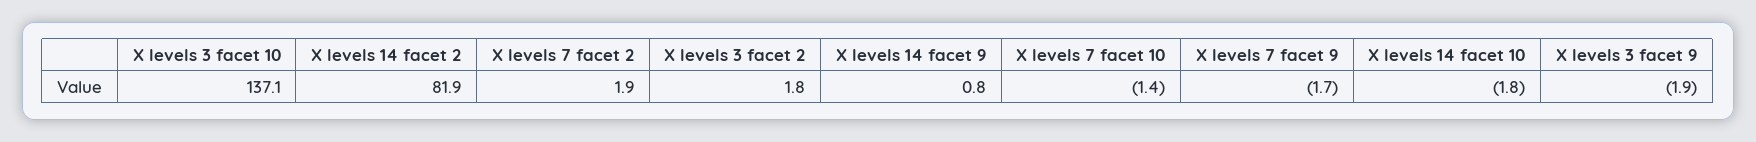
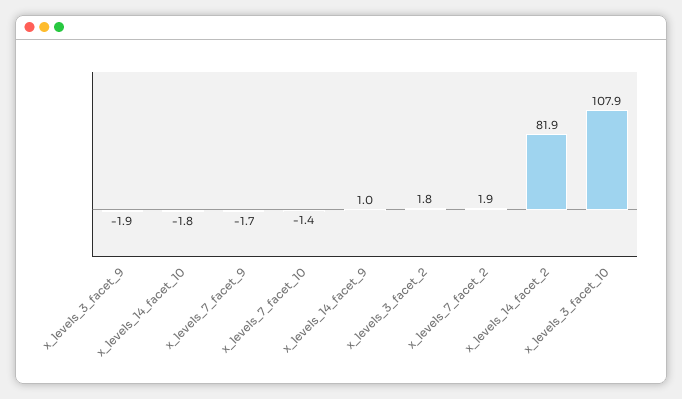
  {
-   "X levels 3 facet 10": 137.1,
+   "X levels 3 facet 10": 107.9,
    "X levels 14 facet 2": 81.9,
    "X levels 7 facet 2": 1.9,
    "X levels 3 facet 2": 1.8,
-   "X levels 14 facet 9": 0.8,
+   "X levels 14 facet 9": 1,
    "X levels 7 facet 10": -1.4,
    "X levels 7 facet 9": -1.7,
    "X levels 14 facet 10": -1.8,
    "X levels 3 facet 9": -1.9
  }

